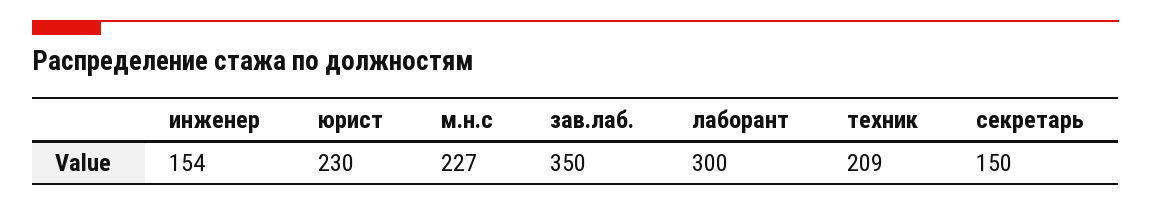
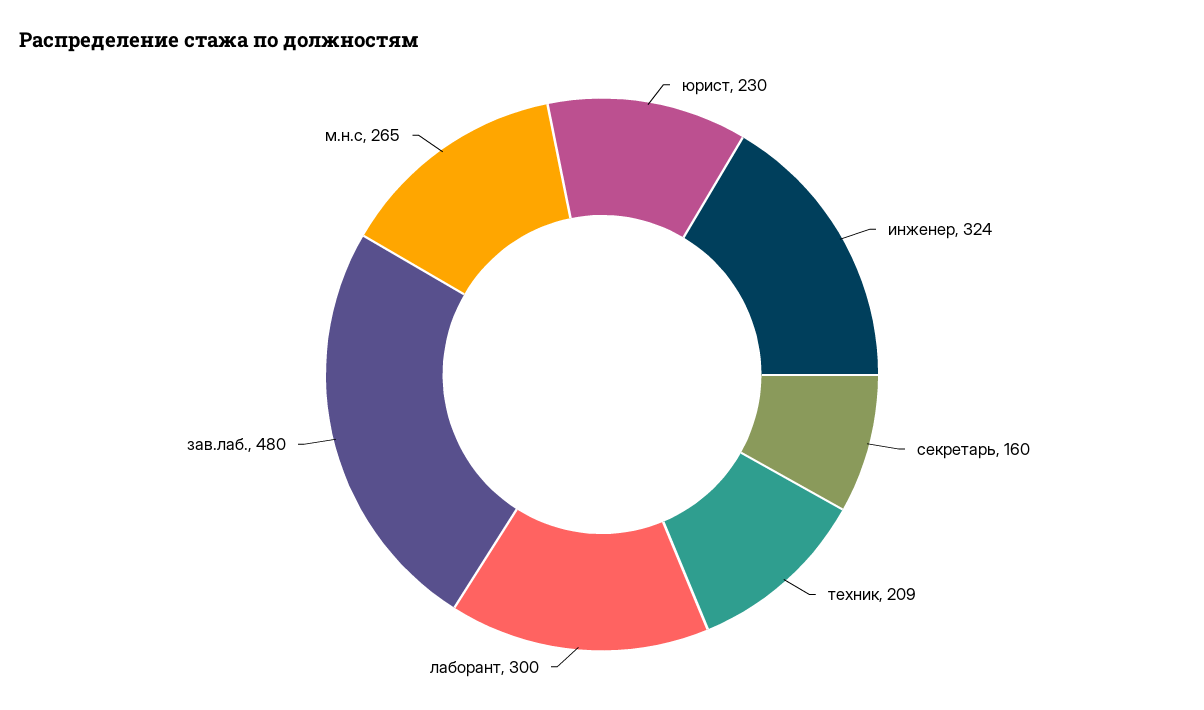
  {
-   "инженер": 154,
+   "инженер": 324,
    "юрист": 230,
-   "м.н.с": 227,
+   "м.н.с": 265,
-   "зав.лаб.": 350,
+   "зав.лаб.": 480,
    "лаборант": 300,
    "техник": 209,
-   "секретарь": 150
+   "секретарь": 160
  }

